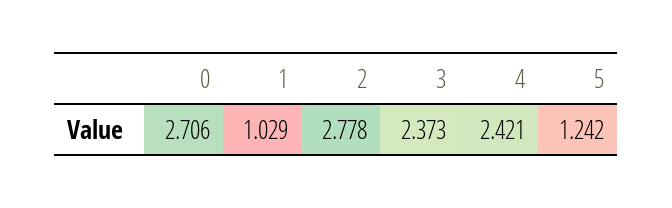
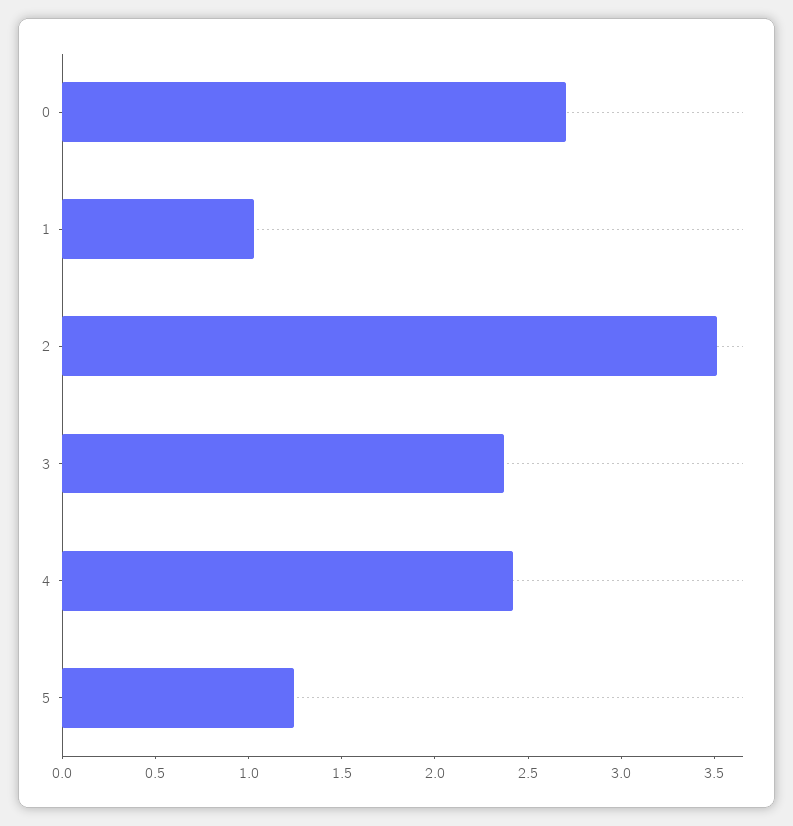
  {
    "0": 2.706,
    "1": 1.029,
-   "2": 2.778,
+   "2": 3.5,
    "3": 2.373,
    "4": 2.421,
    "5": 1.242
  }

